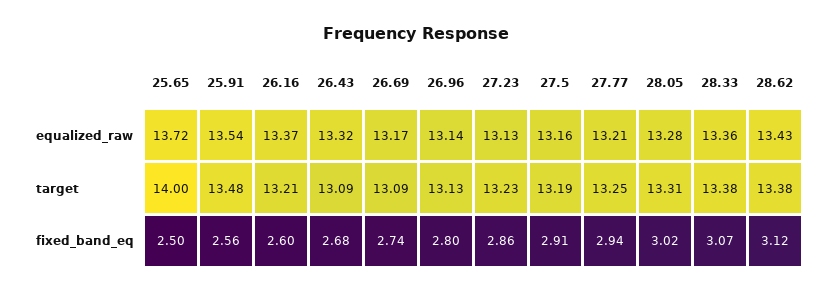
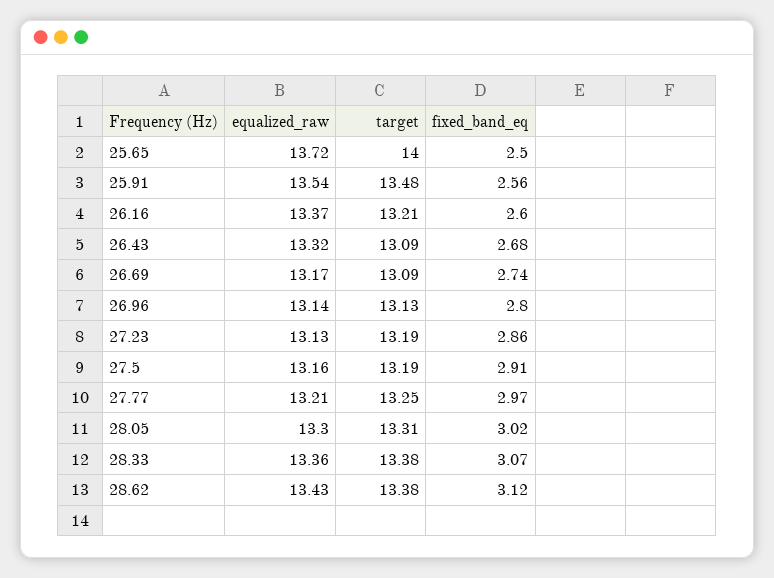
  {
    "25.65": {
      "equalized_raw": 13.72,
      "target": 14,
      "fixed_band_eq": 2.5
    },
    "25.91": {
      "equalized_raw": 13.54,
      "target": 13.48,
      "fixed_band_eq": 2.56
    },
    "26.16": {
      "equalized_raw": 13.37,
      "target": 13.21,
      "fixed_band_eq": 2.6
    },
    "26.43": {
      "equalized_raw": 13.32,
      "target": 13.09,
      "fixed_band_eq": 2.68
    },
    "26.69": {
      "equalized_raw": 13.17,
      "target": 13.09,
      "fixed_band_eq": 2.74
    },
    "26.96": {
      "equalized_raw": 13.14,
      "target": 13.13,
      "fixed_band_eq": 2.8
    },
    "27.23": {
      "equalized_raw": 13.13,
-     "target": 13.23,
+     "target": 13.19,
      "fixed_band_eq": 2.86
    },
    "27.5": {
      "equalized_raw": 13.16,
      "target": 13.19,
      "fixed_band_eq": 2.91
    },
    "27.77": {
      "equalized_raw": 13.21,
      "target": 13.25,
-     "fixed_band_eq": 2.94
+     "fixed_band_eq": 2.97
    },
    "28.05": {
-     "equalized_raw": 13.28,
+     "equalized_raw": 13.3,
      "target": 13.31,
      "fixed_band_eq": 3.02
    },
    "28.33": {
      "equalized_raw": 13.36,
      "target": 13.38,
      "fixed_band_eq": 3.07
    },
    "28.62": {
      "equalized_raw": 13.43,
      "target": 13.38,
      "fixed_band_eq": 3.12
    }
  }

